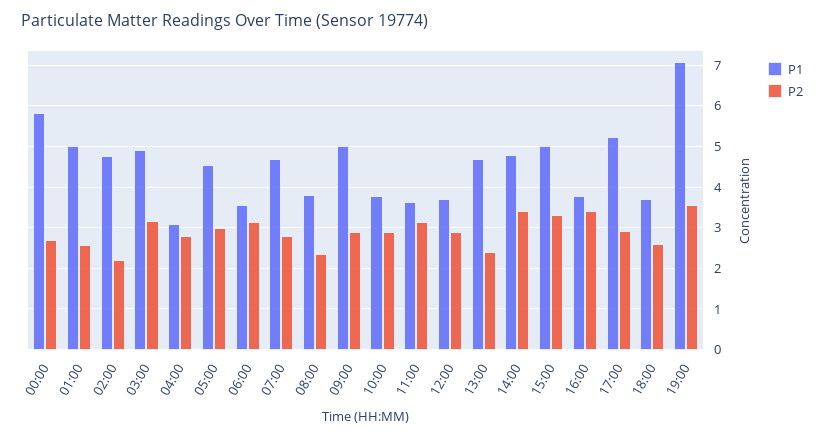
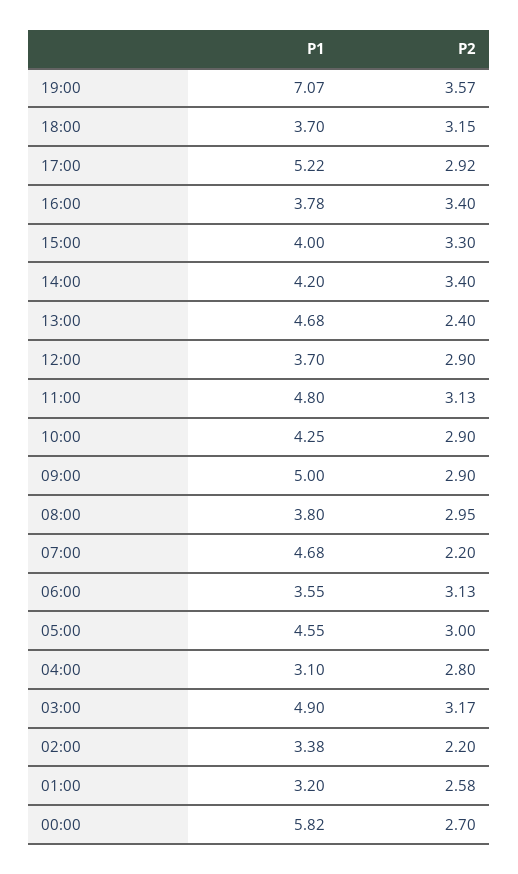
  {
    "P1": {
      "00:00": 5.82,
-     "01:00": 5,
+     "01:00": 3.2,
-     "02:00": 4.8,
+     "02:00": 3.38,
      "03:00": 4.9,
      "04:00": 3.1,
      "05:00": 4.55,
      "06:00": 3.55,
      "07:00": 4.68,
      "08:00": 3.8,
      "09:00": 5,
-     "10:00": 3.8,
+     "10:00": 4.25,
-     "11:00": 3.6,
+     "11:00": 4.8,
      "12:00": 3.7,
      "13:00": 4.68,
-     "14:00": 4.8,
+     "14:00": 4.2,
-     "15:00": 5,
+     "15:00": 4,
      "16:00": 3.78,
      "17:00": 5.22,
      "18:00": 3.7,
      "19:00": 7.07
    },
    "P2": {
      "00:00": 2.7,
      "01:00": 2.58,
      "02:00": 2.2,
      "03:00": 3.17,
      "04:00": 2.8,
      "05:00": 3,
      "06:00": 3.13,
-     "07:00": 2.8,
+     "07:00": 2.2,
-     "08:00": 2.4,
+     "08:00": 2.95,
      "09:00": 2.9,
      "10:00": 2.9,
      "11:00": 3.13,
      "12:00": 2.9,
      "13:00": 2.4,
      "14:00": 3.4,
      "15:00": 3.3,
      "16:00": 3.4,
      "17:00": 2.92,
-     "18:00": 2.6,
+     "18:00": 3.15,
      "19:00": 3.57
    }
  }

